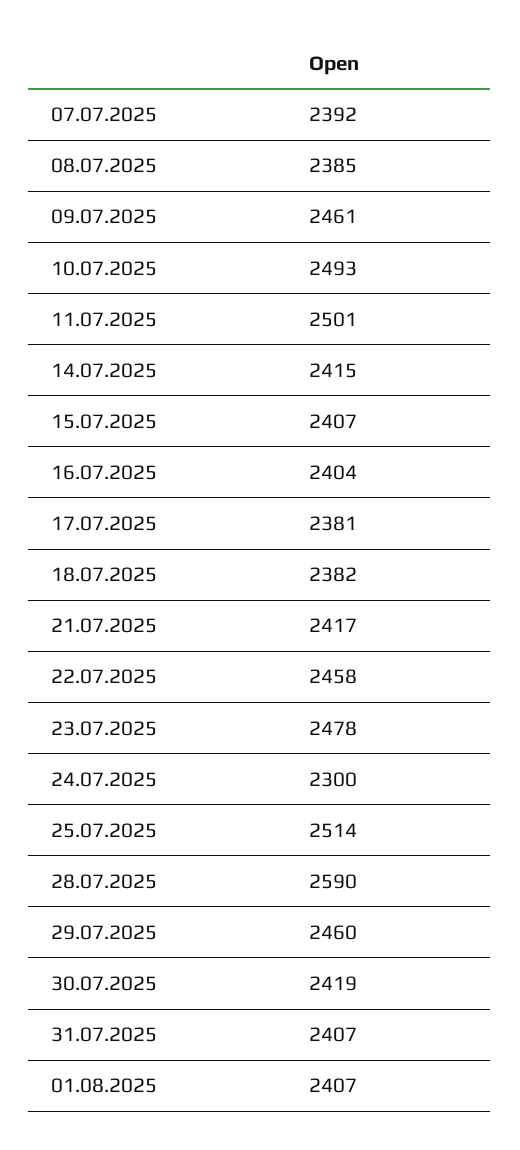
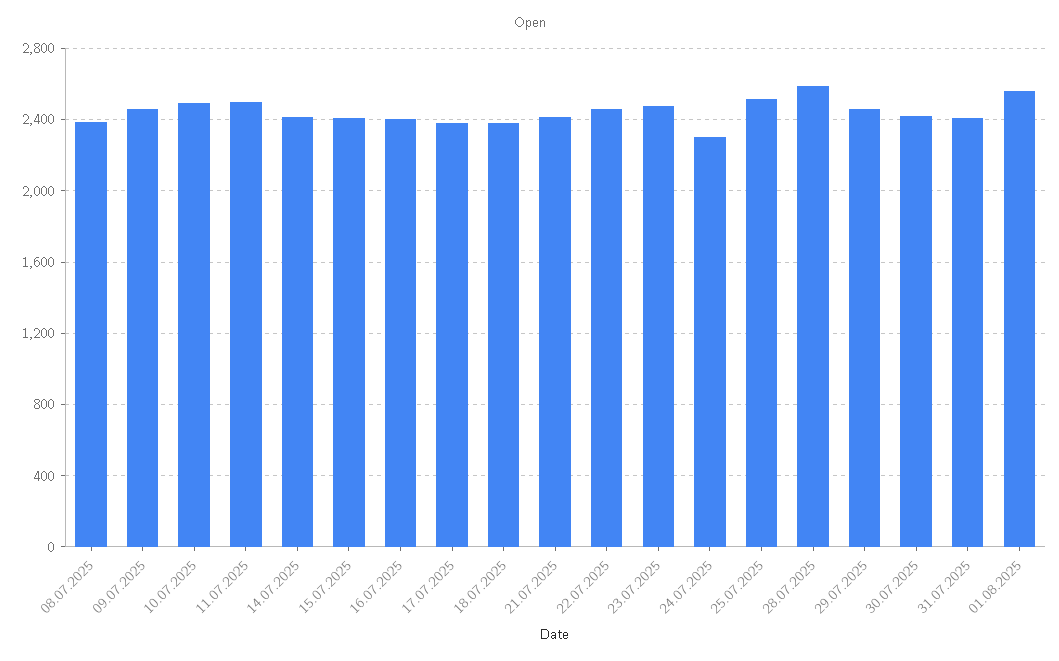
  {
-   "07.07.2025": 2392,
    "08.07.2025": 2385,
    "09.07.2025": 2461,
    "10.07.2025": 2493,
    "11.07.2025": 2501,
    "14.07.2025": 2415,
    "15.07.2025": 2407,
    "16.07.2025": 2404,
    "17.07.2025": 2381,
    "18.07.2025": 2382,
    "21.07.2025": 2417,
    "22.07.2025": 2458,
    "23.07.2025": 2478,
    "24.07.2025": 2300,
    "25.07.2025": 2514,
    "28.07.2025": 2590,
    "29.07.2025": 2460,
    "30.07.2025": 2419,
    "31.07.2025": 2407,
-   "01.08.2025": 2407
+   "01.08.2025": 2550
  }

